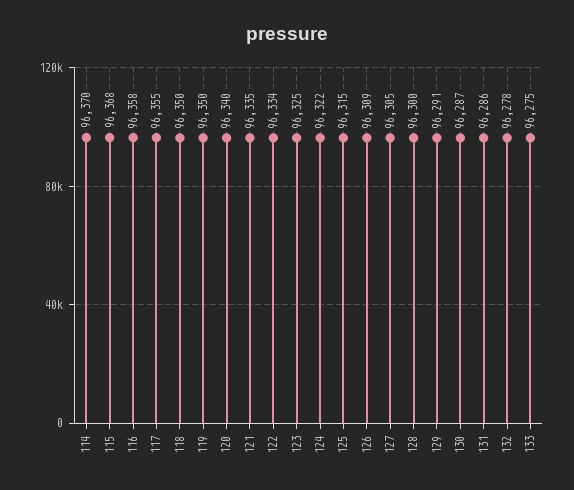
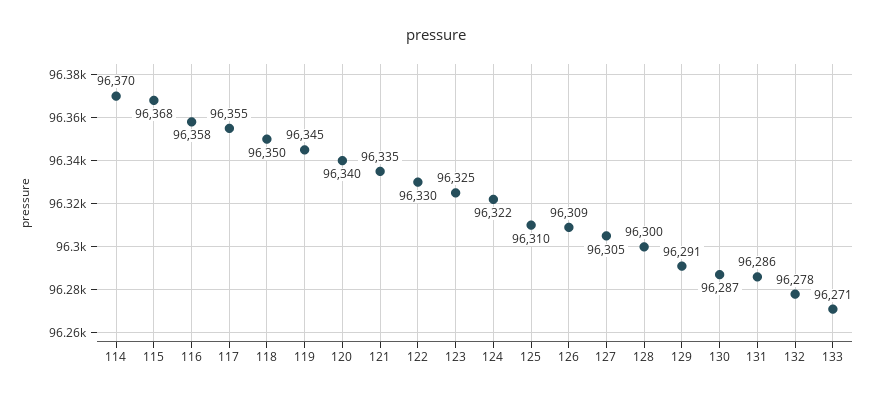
  {
    "114": 96370,
    "115": 96368,
    "116": 96358,
    "117": 96355,
    "118": 96350,
-   "119": 96350,
+   "119": 96345,
    "120": 96340,
    "121": 96335,
-   "122": 96334,
+   "122": 96330,
    "123": 96325,
    "124": 96322,
-   "125": 96315,
+   "125": 96310,
    "126": 96309,
    "127": 96305,
    "128": 96300,
    "129": 96291,
    "130": 96287,
    "131": 96286,
    "132": 96278,
-   "133": 96275
+   "133": 96271
  }

